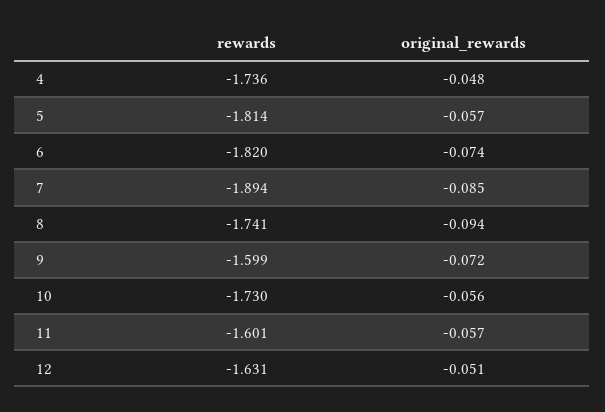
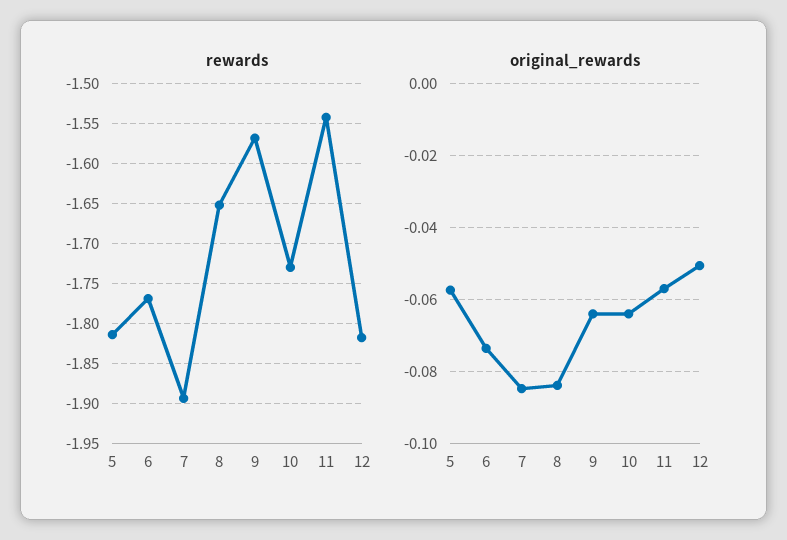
  {
    "rewards": {
-     "4": -1.736,
      "5": -1.814,
-     "6": -1.82,
+     "6": -1.77,
      "7": -1.894,
-     "8": -1.741,
+     "8": -1.65,
-     "9": -1.599,
+     "9": -1.57,
      "10": -1.73,
-     "11": -1.601,
+     "11": -1.54,
-     "12": -1.631
+     "12": -1.82
    },
    "original_rewards": {
-     "4": -0.048,
      "5": -0.057,
      "6": -0.074,
      "7": -0.085,
-     "8": -0.094,
+     "8": -0.084,
-     "9": -0.072,
+     "9": -0.064,
-     "10": -0.056,
+     "10": -0.064,
      "11": -0.057,
      "12": -0.051
    }
  }

